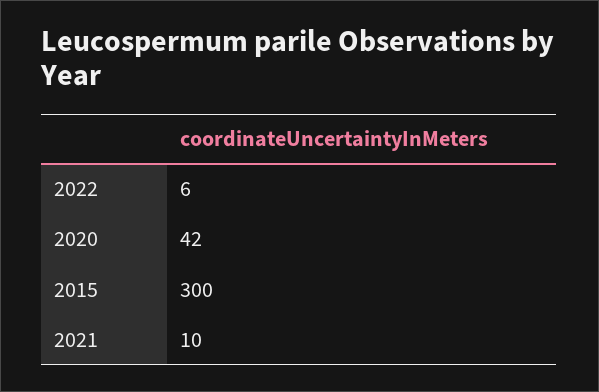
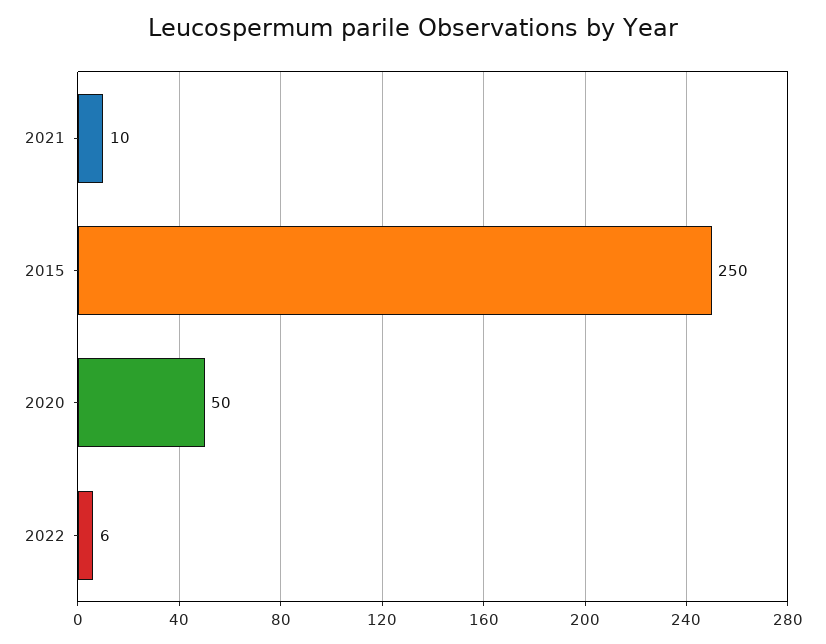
  {
    "2022": 6,
-   "2020": 42,
+   "2020": 50,
-   "2015": 300,
+   "2015": 250,
    "2021": 10
  }

